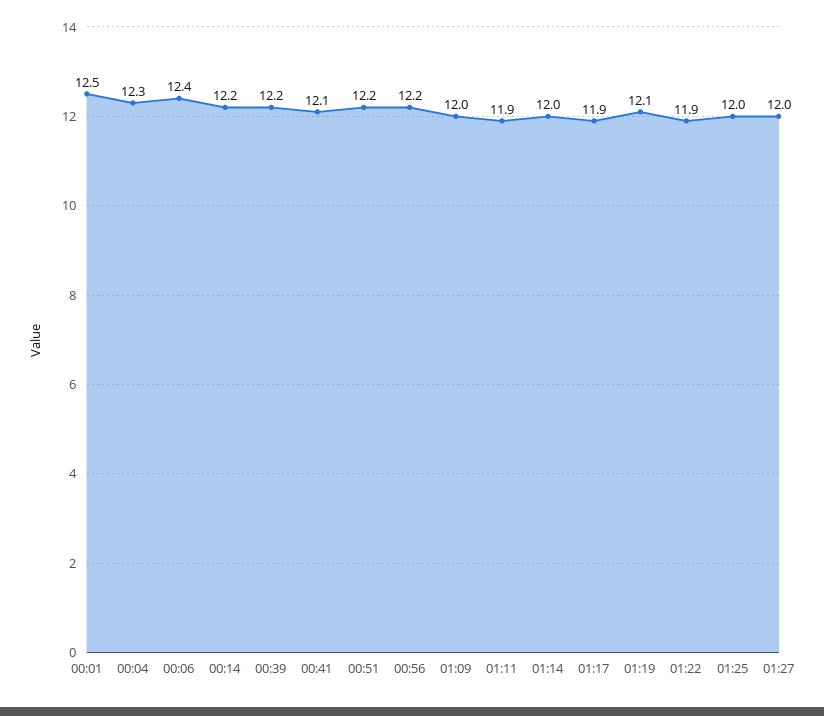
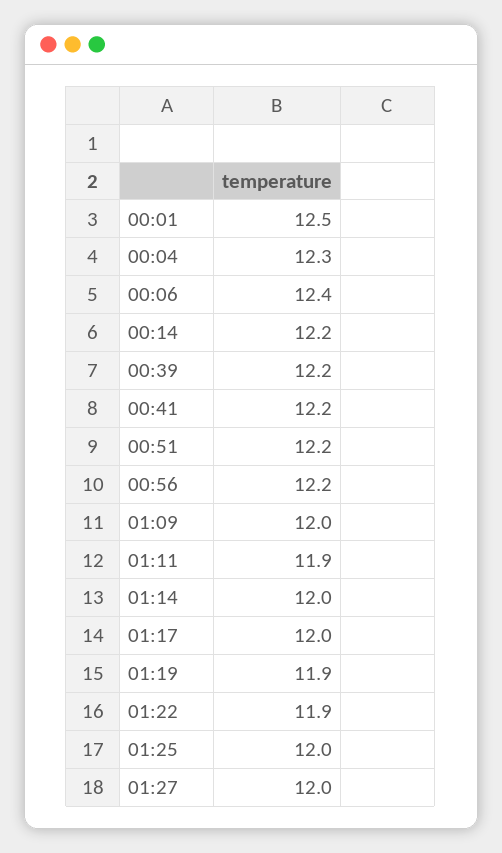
  {
    "00:01": 12.5,
    "00:04": 12.3,
    "00:06": 12.4,
    "00:14": 12.2,
    "00:39": 12.2,
-   "00:41": 12.1,
+   "00:41": 12.2,
    "00:51": 12.2,
    "00:56": 12.2,
    "01:09": 12,
    "01:11": 11.9,
    "01:14": 12,
-   "01:17": 11.9,
+   "01:17": 12,
-   "01:19": 12.1,
+   "01:19": 11.9,
    "01:22": 11.9,
    "01:25": 12,
    "01:27": 12
  }

